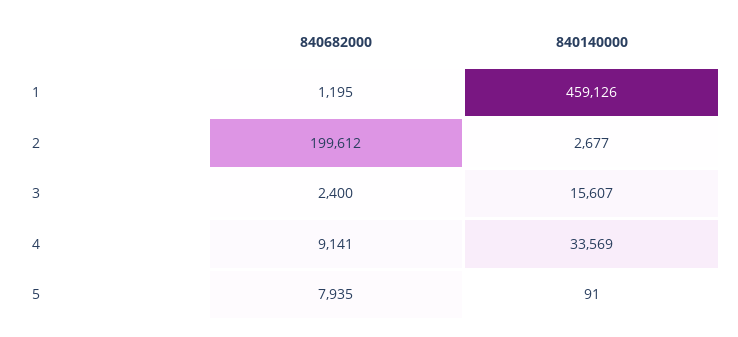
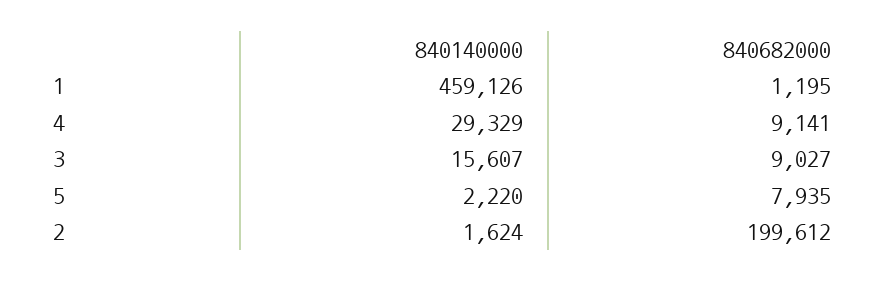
  {
    "840682000": {
      "1": 1195,
      "2": 199612,
-     "3": 2400,
+     "3": 9027,
      "4": 9141,
      "5": 7935
    },
    "840140000": {
      "1": 459126,
-     "2": 2677,
+     "2": 1624,
      "3": 15607,
-     "4": 33569,
+     "4": 29329,
-     "5": 91
+     "5": 2220
    }
  }

